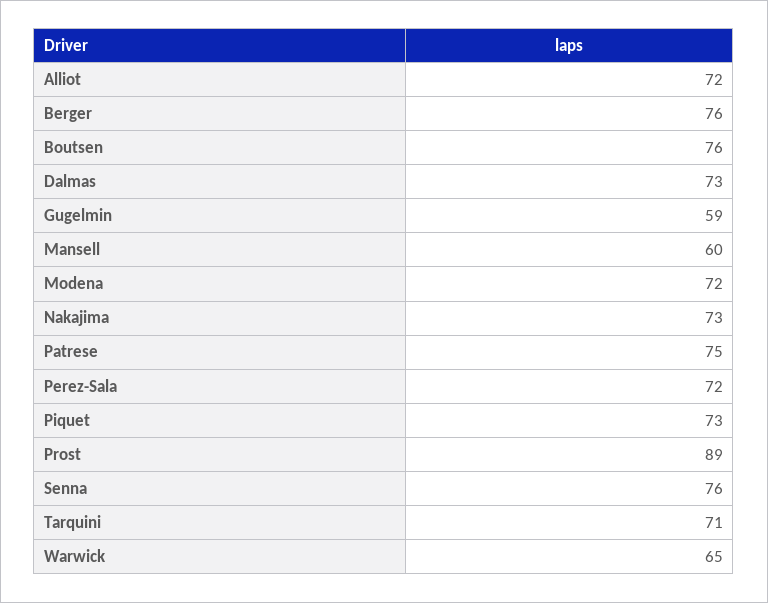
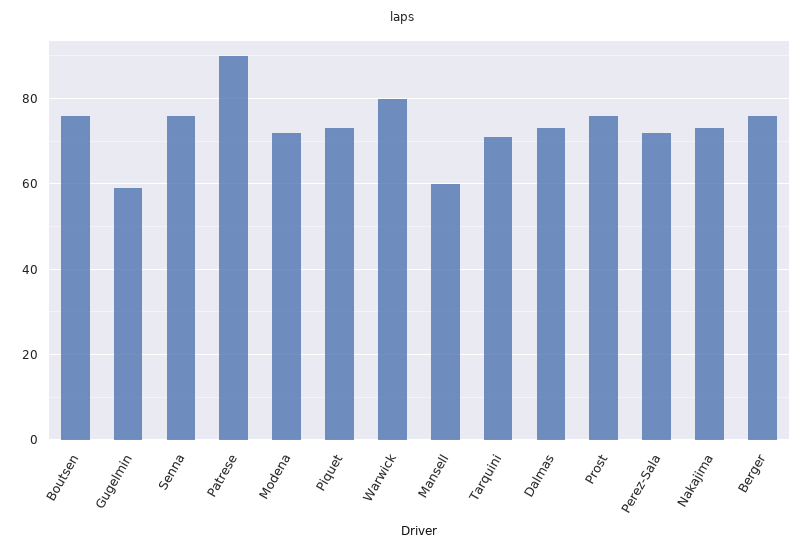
  {
-   "Alliot": 72,
    "Berger": 76,
    "Boutsen": 76,
    "Dalmas": 73,
    "Gugelmin": 59,
    "Mansell": 60,
    "Modena": 72,
    "Nakajima": 73,
-   "Patrese": 75,
+   "Patrese": 90,
    "Perez-Sala": 72,
    "Piquet": 73,
-   "Prost": 89,
+   "Prost": 75,
    "Senna": 76,
    "Tarquini": 71,
-   "Warwick": 65
+   "Warwick": 80
  }

